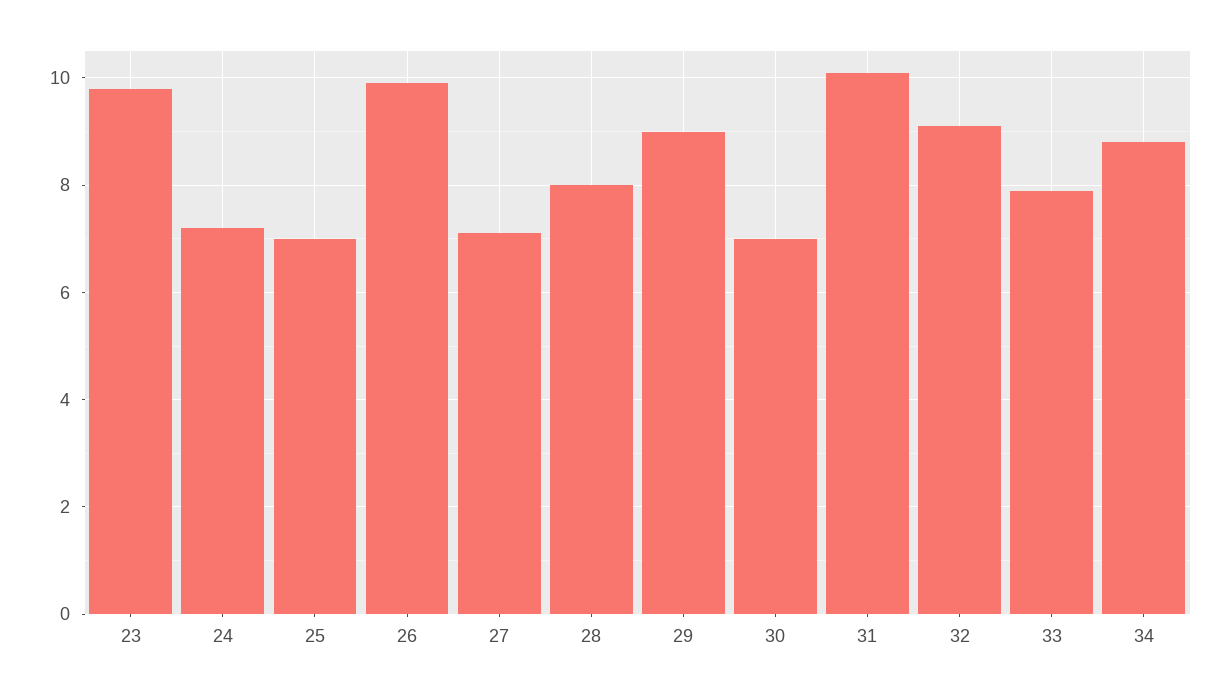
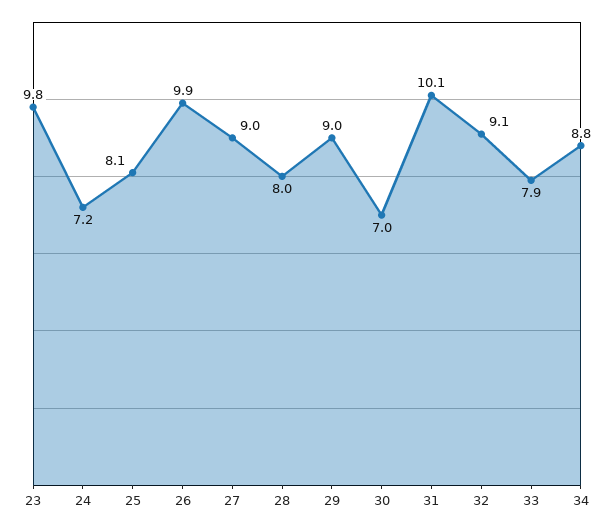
  {
    "23": 9.8,
    "24": 7.2,
-   "25": 7,
+   "25": 8.1,
    "26": 9.9,
-   "27": 7,
+   "27": 9,
    "28": 8,
    "29": 9,
    "30": 7,
    "31": 10.1,
    "32": 9.1,
    "33": 7.9,
    "34": 8.8
  }

